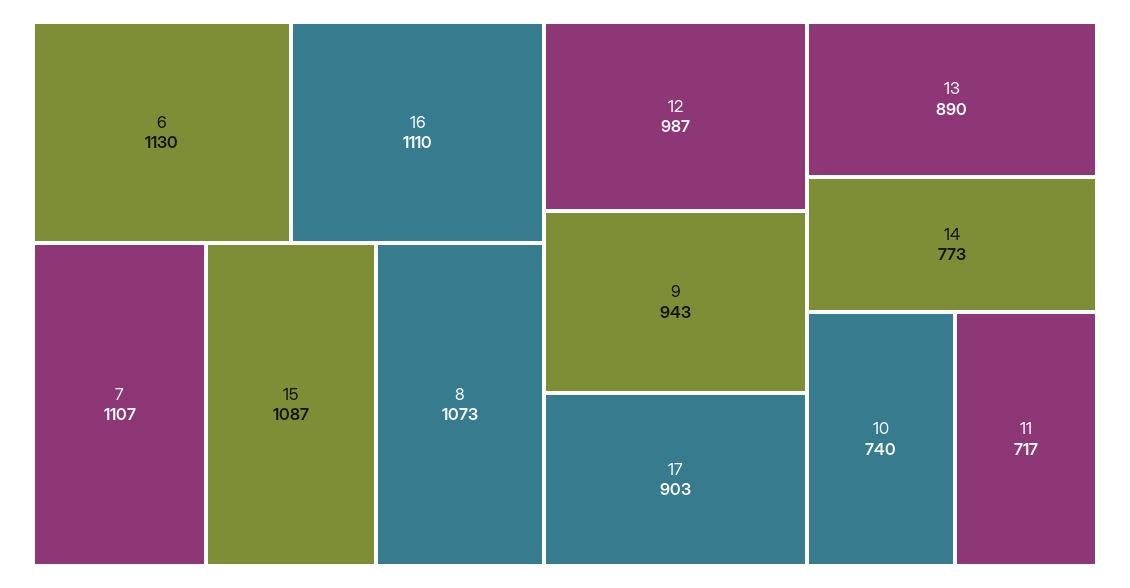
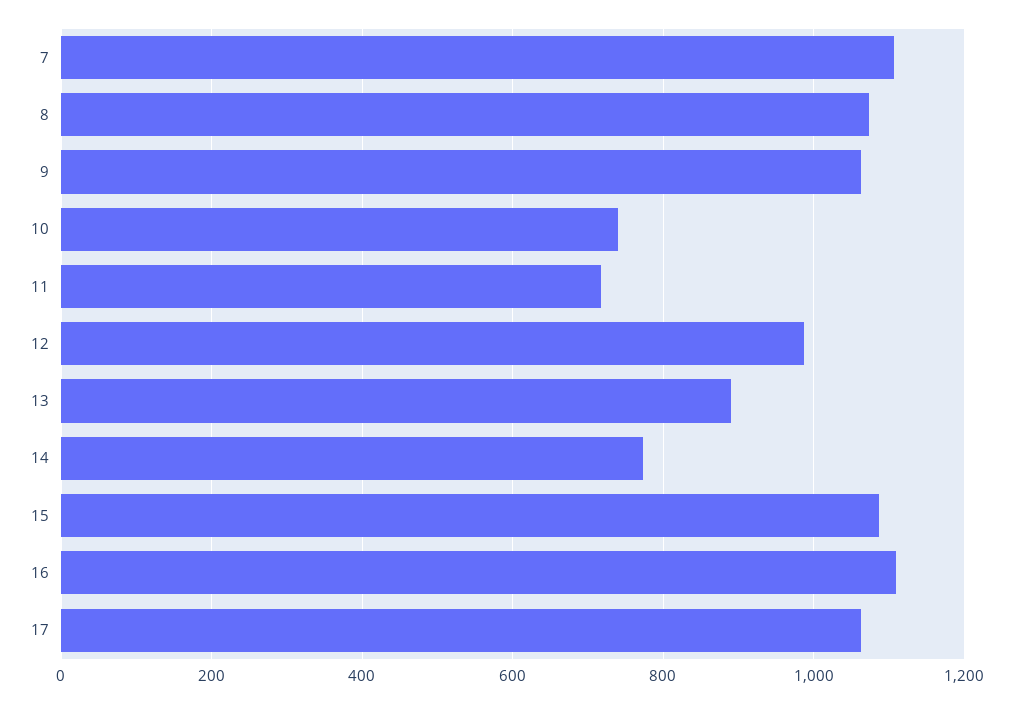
  {
-   "6": 1130,
    "16": 1110,
    "7": 1107,
    "15": 1087,
    "8": 1073,
    "12": 987,
-   "9": 943,
+   "9": 1060,
-   "17": 903,
+   "17": 1060,
    "13": 890,
    "14": 773,
    "10": 740,
    "11": 717
  }

